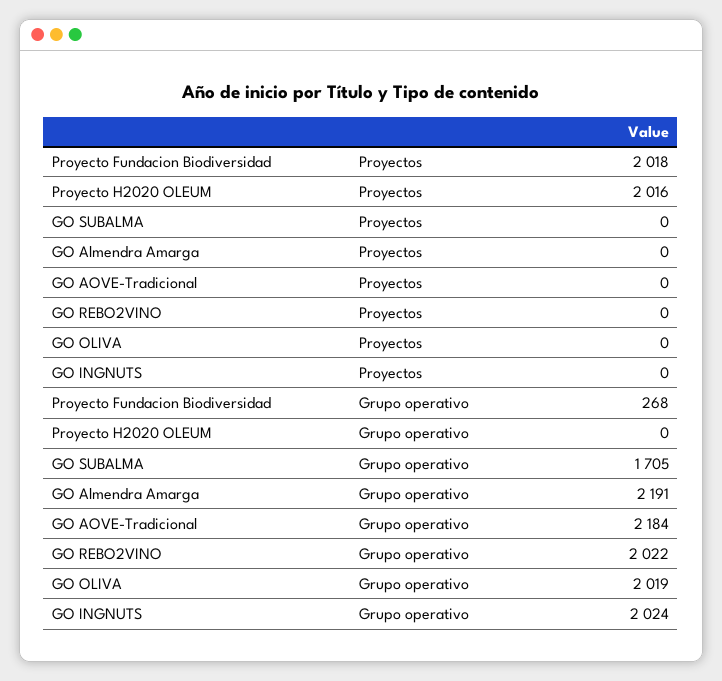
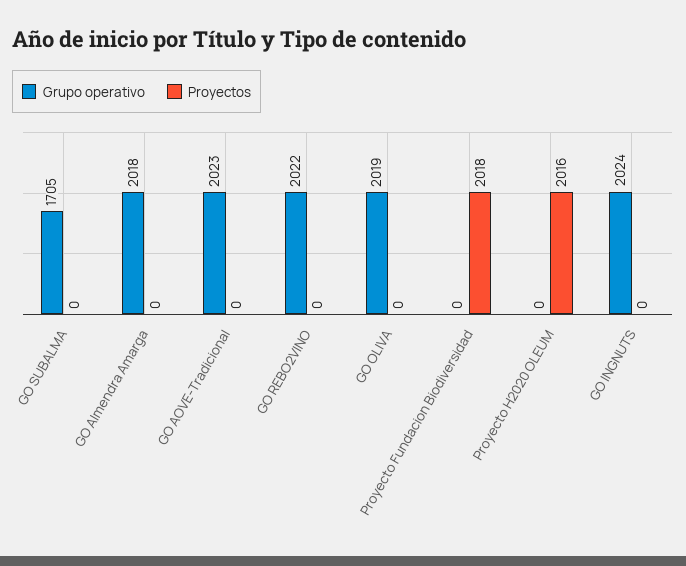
  {
    "Proyectos": {
      "Proyecto Fundacion Biodiversidad": 2018,
      "Proyecto H2020 OLEUM": 2016,
      "GO SUBALMA": 0,
      "GO Almendra Amarga": 0,
      "GO AOVE-Tradicional": 0,
      "GO REBO2VINO": 0,
      "GO OLIVA": 0,
      "GO INGNUTS": 0
    },
    "Grupo operativo": {
-     "Proyecto Fundacion Biodiversidad": 268,
+     "Proyecto Fundacion Biodiversidad": 0,
      "Proyecto H2020 OLEUM": 0,
      "GO SUBALMA": 1705,
-     "GO Almendra Amarga": 2191,
+     "GO Almendra Amarga": 2018,
-     "GO AOVE-Tradicional": 2184,
+     "GO AOVE-Tradicional": 2023,
      "GO REBO2VINO": 2022,
      "GO OLIVA": 2019,
      "GO INGNUTS": 2024
    }
  }

